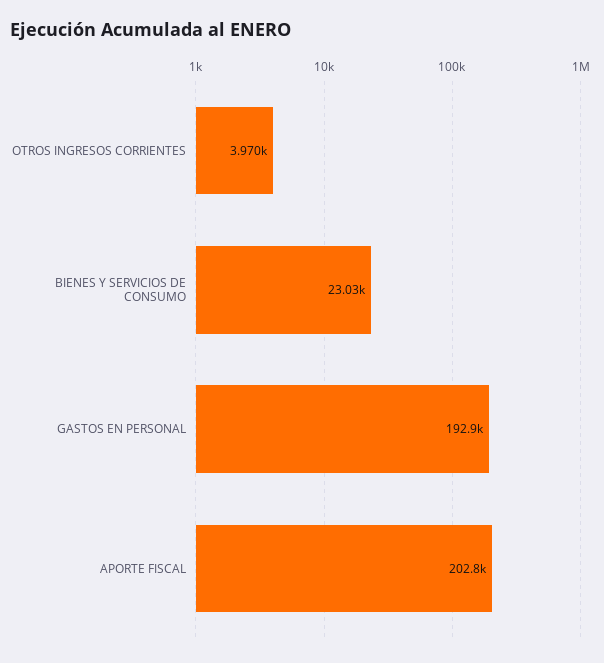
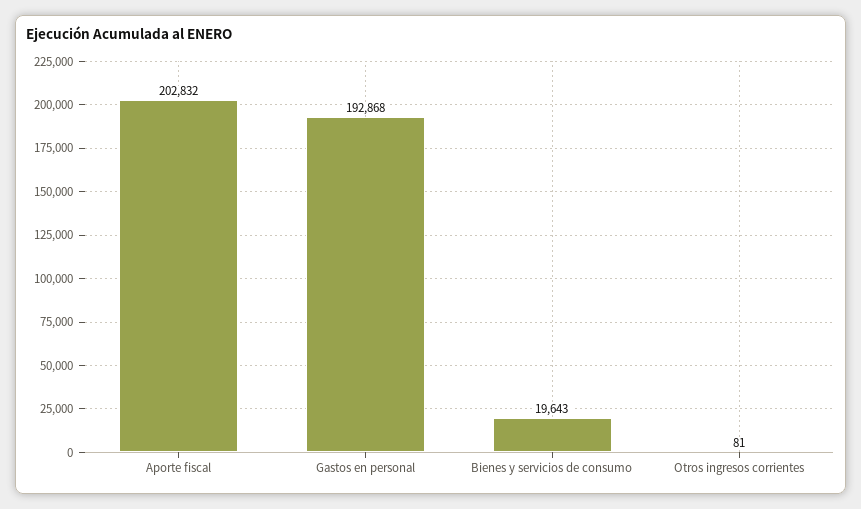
  {
-   "OTROS INGRESOS CORRIENTES": 3970,
+   "OTROS INGRESOS CORRIENTES": 81,
-   "BIENES Y SERVICIOS DE CONSUMO": 23030,
+   "BIENES Y SERVICIOS DE CONSUMO": 19643,
    "GASTOS EN PERSONAL": 192868,
    "APORTE FISCAL": 202832
  }

